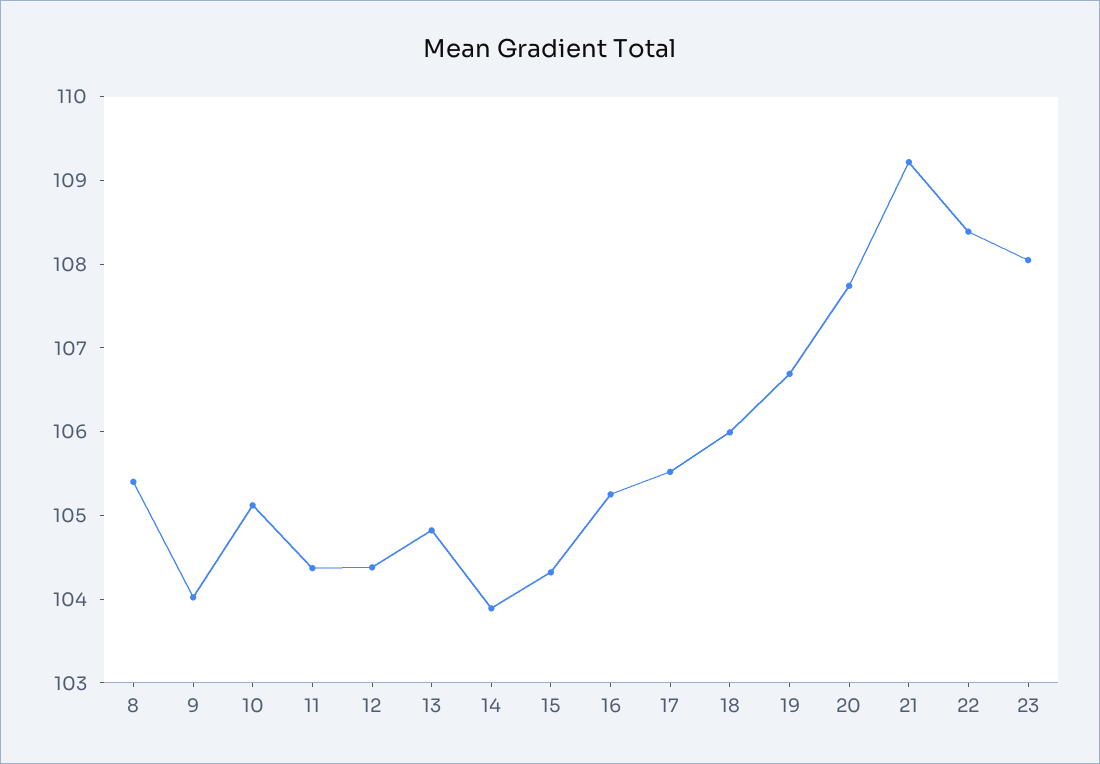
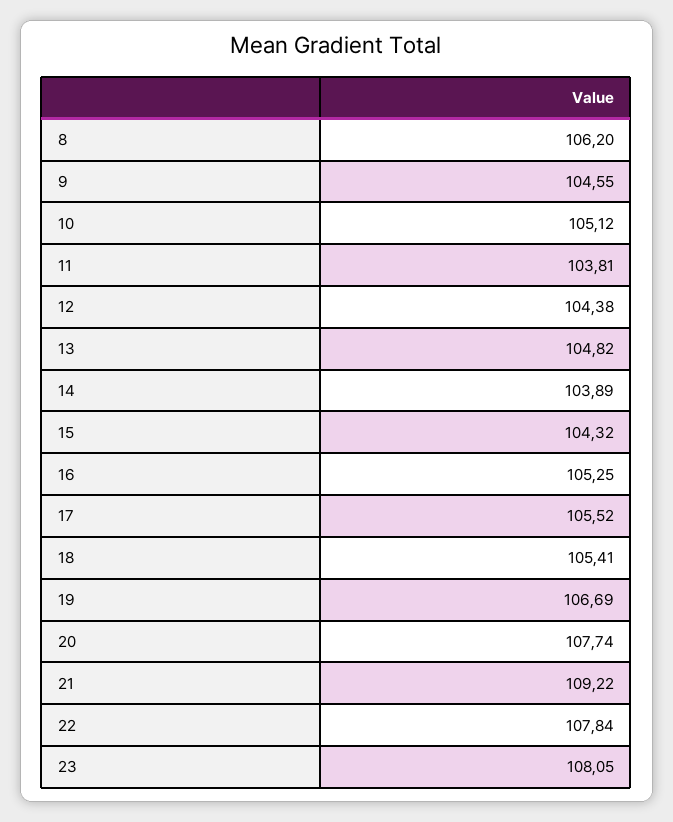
  {
-   "8": 105.4,
+   "8": 106.2,
-   "9": 104,
+   "9": 104.55,
    "10": 105.12,
-   "11": 104.4,
+   "11": 103.81,
    "12": 104.38,
    "13": 104.82,
    "14": 103.89,
    "15": 104.32,
    "16": 105.25,
    "17": 105.52,
-   "18": 106,
+   "18": 105.41,
    "19": 106.69,
    "20": 107.74,
    "21": 109.22,
-   "22": 108.4,
+   "22": 107.84,
    "23": 108.05
  }

